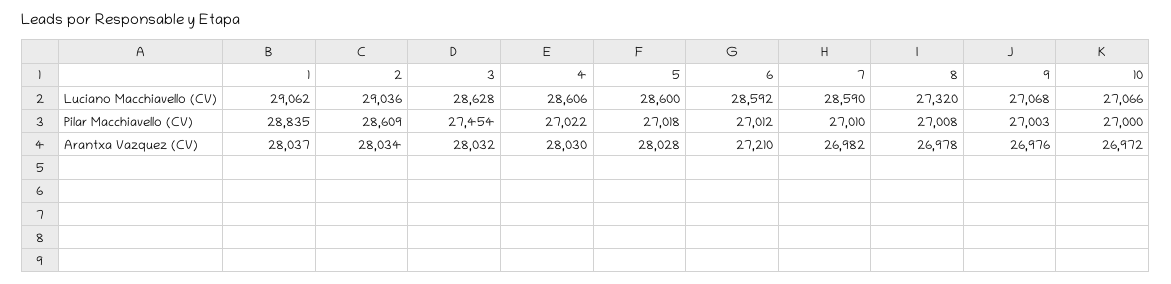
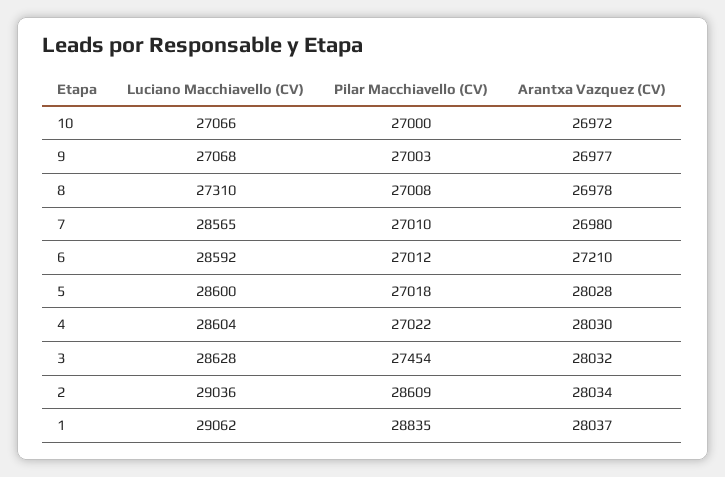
  {
    "1": {
      "Luciano Macchiavello (CV)": 29062,
      "Pilar Macchiavello (CV)": 28835,
      "Arantxa Vazquez (CV)": 28037
    },
    "2": {
      "Luciano Macchiavello (CV)": 29036,
      "Pilar Macchiavello (CV)": 28609,
      "Arantxa Vazquez (CV)": 28034
    },
    "3": {
      "Luciano Macchiavello (CV)": 28628,
      "Pilar Macchiavello (CV)": 27454,
      "Arantxa Vazquez (CV)": 28032
    },
    "4": {
-     "Luciano Macchiavello (CV)": 28606,
+     "Luciano Macchiavello (CV)": 28604,
      "Pilar Macchiavello (CV)": 27022,
      "Arantxa Vazquez (CV)": 28030
    },
    "5": {
      "Luciano Macchiavello (CV)": 28600,
      "Pilar Macchiavello (CV)": 27018,
      "Arantxa Vazquez (CV)": 28028
    },
    "6": {
      "Luciano Macchiavello (CV)": 28592,
      "Pilar Macchiavello (CV)": 27012,
      "Arantxa Vazquez (CV)": 27210
    },
    "7": {
-     "Luciano Macchiavello (CV)": 28590,
+     "Luciano Macchiavello (CV)": 28565,
      "Pilar Macchiavello (CV)": 27010,
-     "Arantxa Vazquez (CV)": 26982
+     "Arantxa Vazquez (CV)": 26980
    },
    "8": {
-     "Luciano Macchiavello (CV)": 27320,
+     "Luciano Macchiavello (CV)": 27310,
      "Pilar Macchiavello (CV)": 27008,
      "Arantxa Vazquez (CV)": 26978
    },
    "9": {
      "Luciano Macchiavello (CV)": 27068,
      "Pilar Macchiavello (CV)": 27003,
-     "Arantxa Vazquez (CV)": 26976
+     "Arantxa Vazquez (CV)": 26977
    },
    "10": {
      "Luciano Macchiavello (CV)": 27066,
      "Pilar Macchiavello (CV)": 27000,
      "Arantxa Vazquez (CV)": 26972
    }
  }

